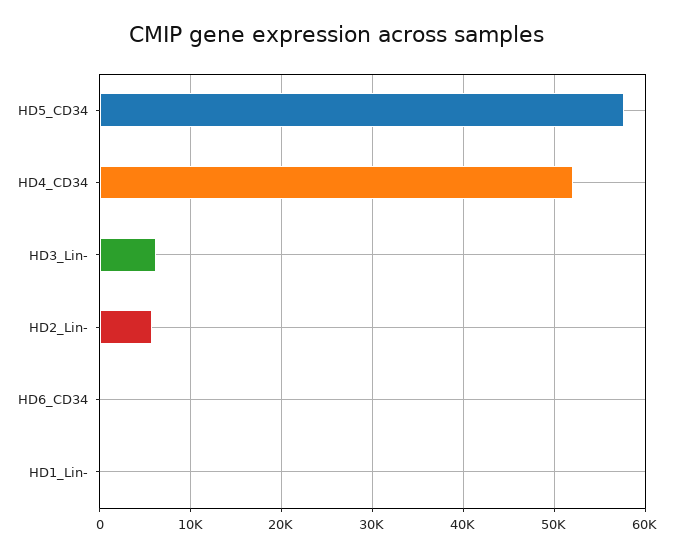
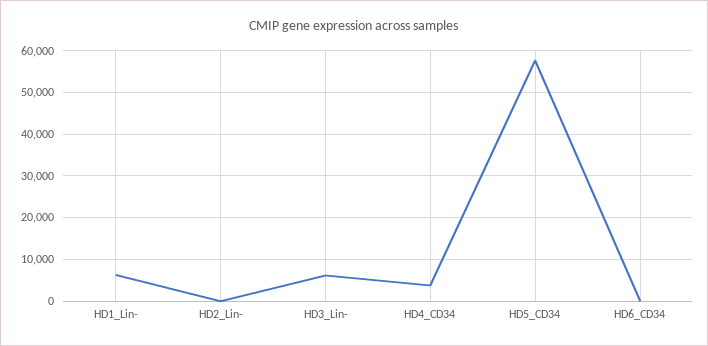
  {
    "HD5_CD34": 58000,
-   "HD4_CD34": 52000,
+   "HD4_CD34": 4000,
    "HD3_Lin-": 6000,
-   "HD2_Lin-": 6000,
+   "HD2_Lin-": 0,
    "HD6_CD34": 0,
-   "HD1_Lin-": 0
+   "HD1_Lin-": 6000
  }

